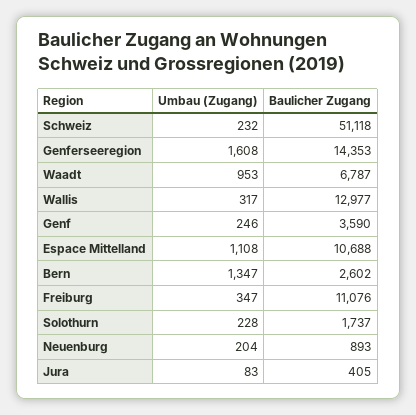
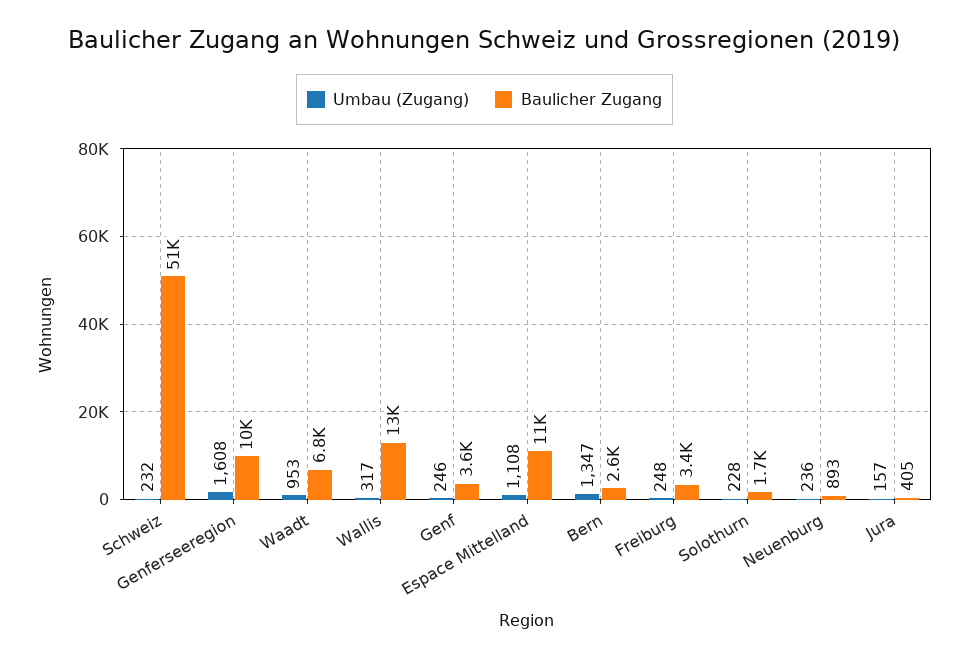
  {
    "Umbau (Zugang)": {
      "Schweiz": 232,
      "Genferseeregion": 1608,
      "Waadt": 953,
      "Wallis": 317,
      "Genf": 246,
      "Espace Mittelland": 1108,
      "Bern": 1347,
-     "Freiburg": 347,
+     "Freiburg": 248,
      "Solothurn": 228,
-     "Neuenburg": 204,
+     "Neuenburg": 236,
-     "Jura": 83
+     "Jura": 157
    },
    "Baulicher Zugang": {
      "Schweiz": 51118,
-     "Genferseeregion": 14353,
+     "Genferseeregion": 10000,
      "Waadt": 6787,
      "Wallis": 12977,
      "Genf": 3590,
      "Espace Mittelland": 10688,
      "Bern": 2602,
-     "Freiburg": 11076,
+     "Freiburg": 3400,
      "Solothurn": 1737,
      "Neuenburg": 893,
      "Jura": 405
    }
  }

